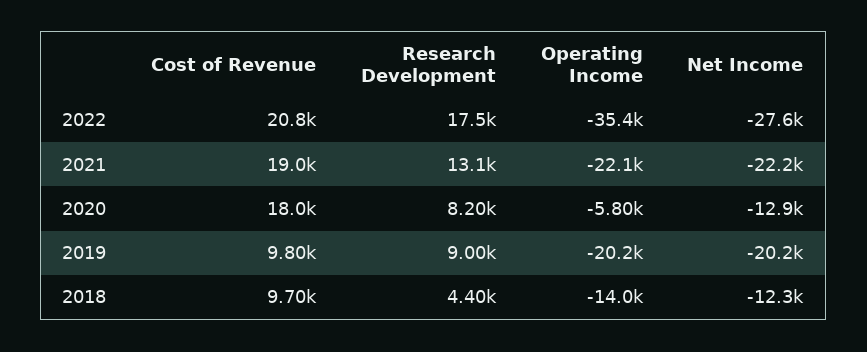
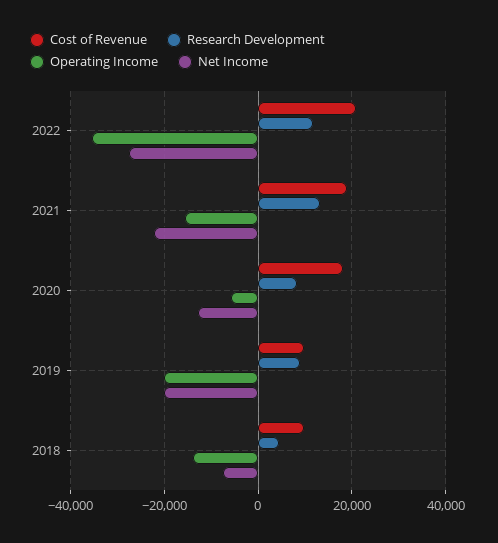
  {
    "Cost of Revenue": {
      "2022": 20800,
      "2021": 19000,
      "2020": 18000,
      "2019": 9800,
      "2018": 9700
    },
    "Research Development": {
-     "2022": 17500,
+     "2022": 12000,
      "2021": 13100,
      "2020": 8200,
      "2019": 9000,
      "2018": 4400
    },
    "Operating Income": {
      "2022": -35400,
-     "2021": -22100,
+     "2021": -16000,
      "2020": -5800,
      "2019": -20200,
      "2018": -14000
    },
    "Net Income": {
      "2022": -27600,
      "2021": -22200,
      "2020": -12900,
      "2019": -20200,
-     "2018": -12300
+     "2018": -8000
    }
  }

